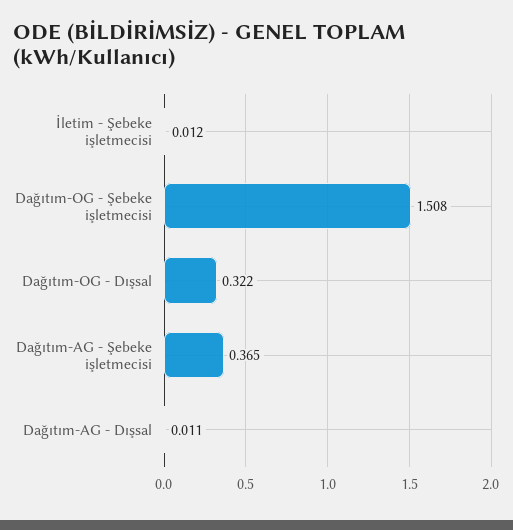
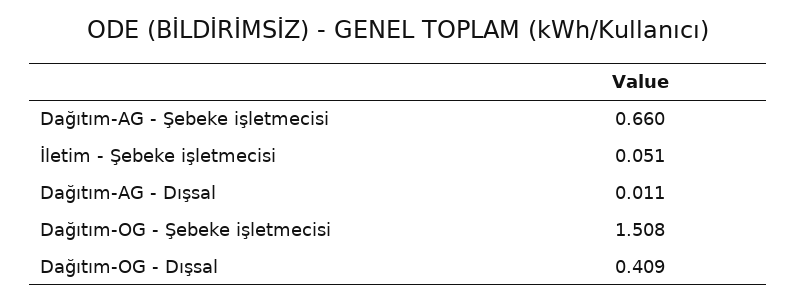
  {
-   "İletim - Şebeke işletmecisi": 0.012,
+   "İletim - Şebeke işletmecisi": 0.051,
    "Dağıtım-OG - Şebeke işletmecisi": 1.508,
-   "Dağıtım-OG - Dışsal": 0.322,
+   "Dağıtım-OG - Dışsal": 0.409,
-   "Dağıtım-AG - Şebeke işletmecisi": 0.365,
+   "Dağıtım-AG - Şebeke işletmecisi": 0.66,
    "Dağıtım-AG - Dışsal": 0.011
  }

